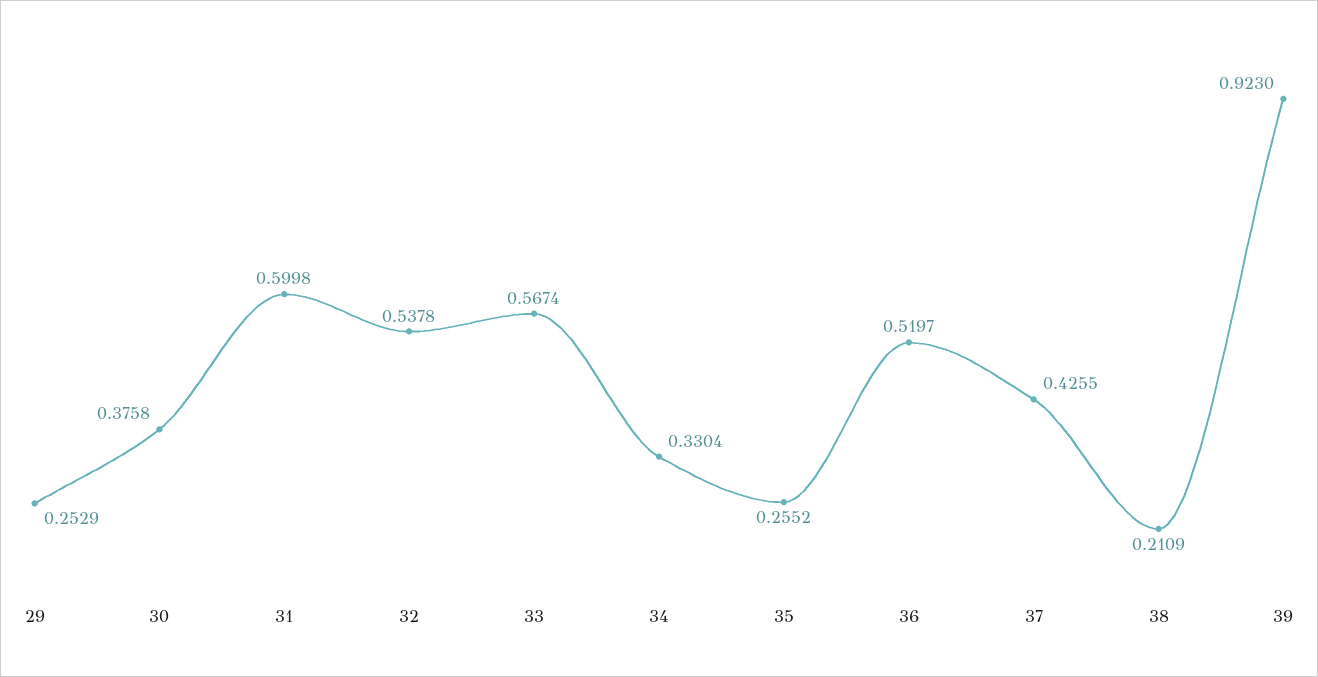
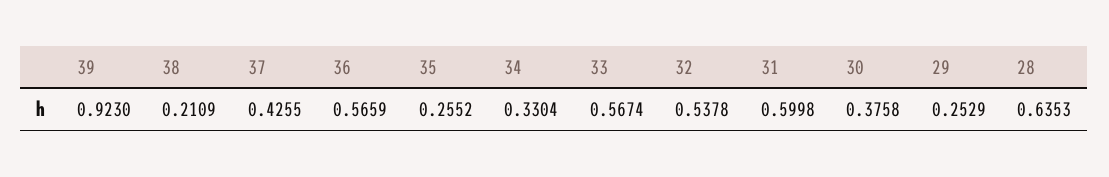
  {
    "29": 0.2529,
    "30": 0.3758,
    "31": 0.5998,
    "32": 0.5378,
    "33": 0.5674,
    "34": 0.3304,
    "35": 0.2552,
-   "36": 0.5197,
+   "36": 0.5659,
    "37": 0.4255,
    "38": 0.2109,
-   "39": 0.923
+   "39": 0.923,
+   "28": 0.6353
  }

